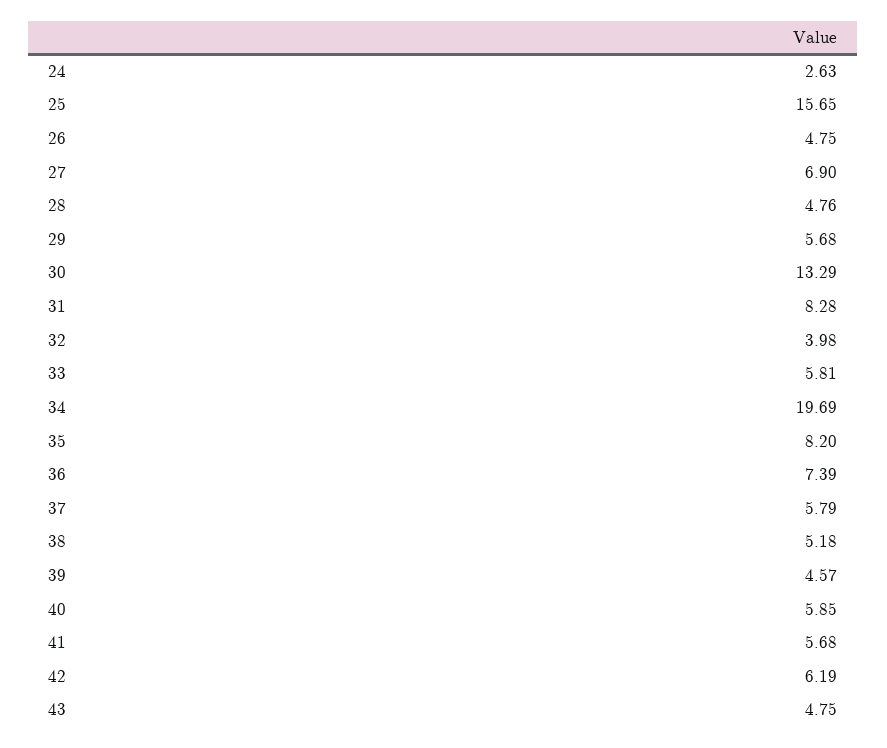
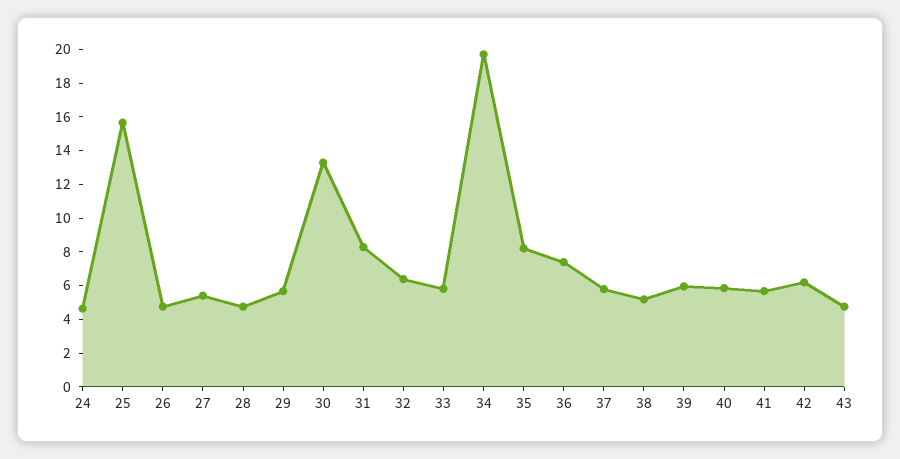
  {
-   "24": 2.63,
+   "24": 4.5,
    "25": 15.65,
    "26": 4.75,
-   "27": 6.9,
+   "27": 5.5,
    "28": 4.76,
    "29": 5.68,
    "30": 13.29,
    "31": 8.28,
-   "32": 3.98,
+   "32": 6.5,
    "33": 5.81,
    "34": 19.69,
    "35": 8.2,
    "36": 7.39,
    "37": 5.79,
    "38": 5.18,
-   "39": 4.57,
+   "39": 6,
    "40": 5.85,
    "41": 5.68,
    "42": 6.19,
    "43": 4.75
  }

